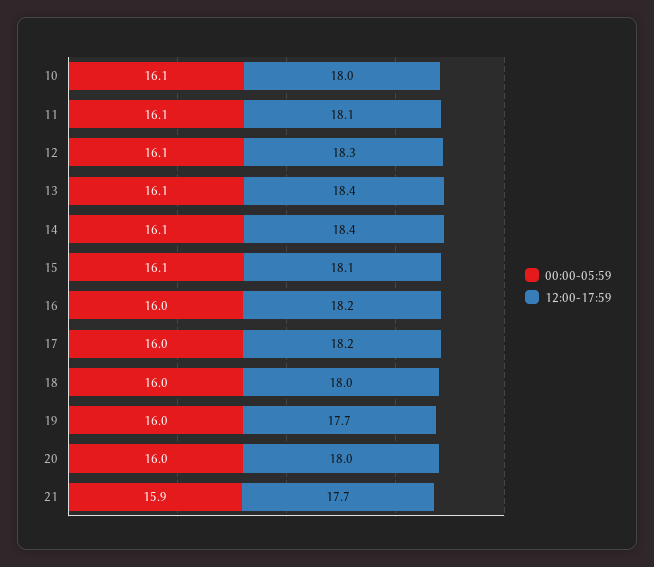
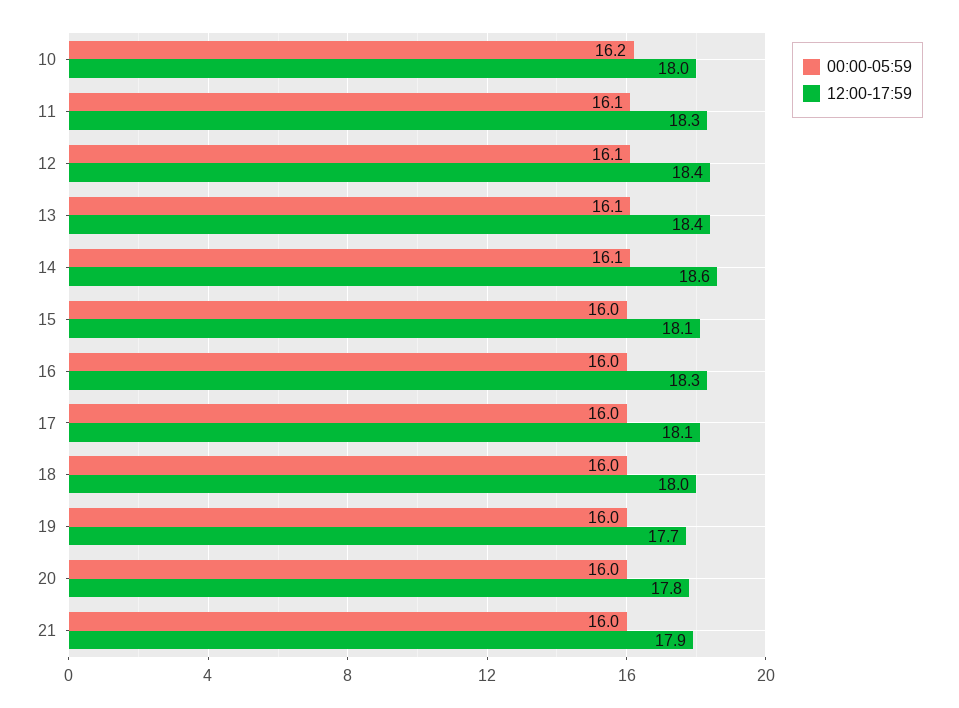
  {
    "00:00-05:59": {
-     "10": 16.1,
+     "10": 16.2,
      "11": 16.1,
      "12": 16.1,
      "13": 16.1,
      "14": 16.1,
-     "15": 16.1,
+     "15": 16,
      "16": 16,
      "17": 16,
      "18": 16,
      "19": 16,
      "20": 16,
-     "21": 15.9
+     "21": 16
    },
    "12:00-17:59": {
      "10": 18,
-     "11": 18.1,
+     "11": 18.3,
-     "12": 18.3,
+     "12": 18.4,
      "13": 18.4,
-     "14": 18.4,
+     "14": 18.6,
      "15": 18.1,
-     "16": 18.2,
+     "16": 18.3,
-     "17": 18.2,
+     "17": 18.1,
      "18": 18,
      "19": 17.7,
-     "20": 18,
+     "20": 17.8,
-     "21": 17.7
+     "21": 17.9
    }
  }

